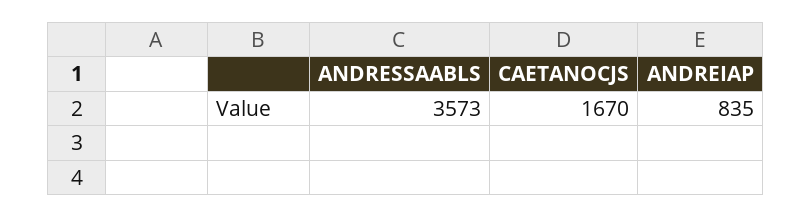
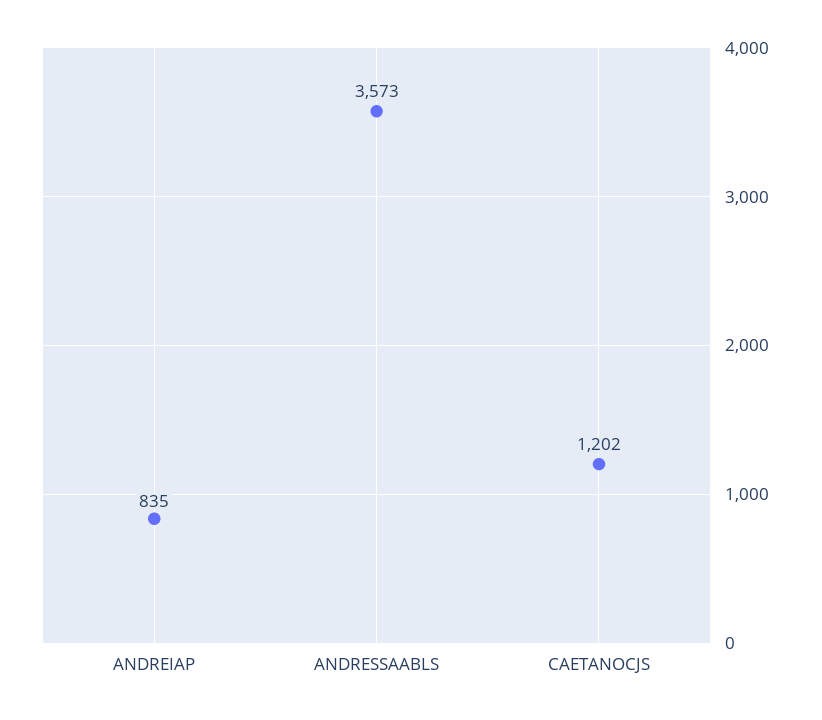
  {
    "ANDRESSAABLS": 3573,
-   "CAETANOCJS": 1670,
+   "CAETANOCJS": 1202,
    "ANDREIAP": 835
  }

